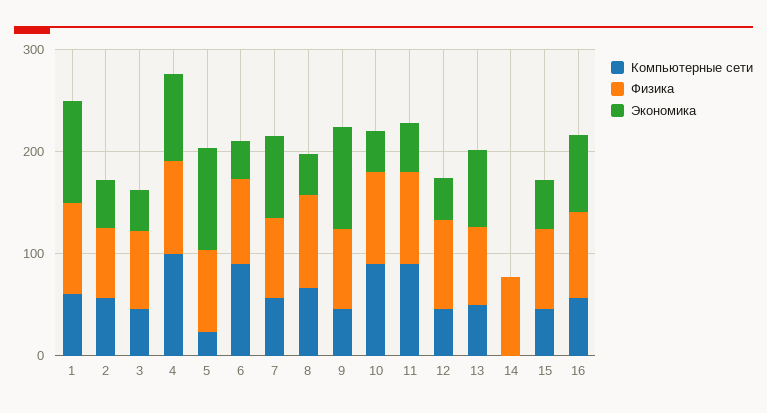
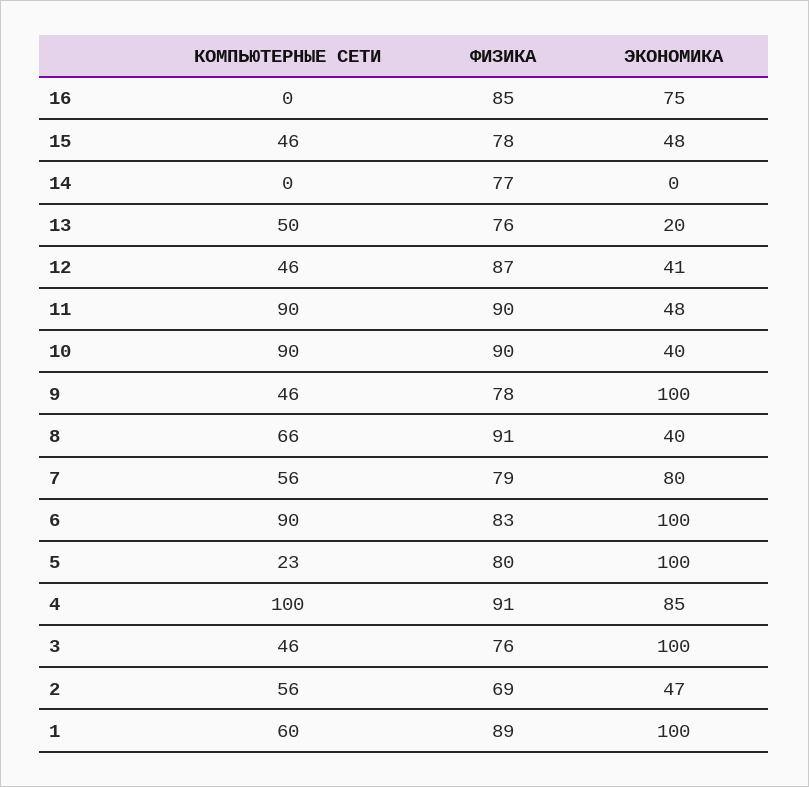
  {
    "Компьютерные сети": {
      "1": 60,
      "2": 56,
      "3": 46,
      "4": 100,
      "5": 23,
      "6": 90,
      "7": 56,
      "8": 66,
      "9": 46,
      "10": 90,
      "11": 90,
      "12": 46,
      "13": 50,
      "14": 0,
      "15": 46,
-     "16": 60
+     "16": 0
    },
    "Физика": {
      "1": 89,
      "2": 69,
      "3": 76,
      "4": 91,
      "5": 80,
      "6": 83,
      "7": 79,
      "8": 91,
      "9": 78,
      "10": 90,
      "11": 90,
      "12": 87,
      "13": 76,
      "14": 77,
      "15": 78,
      "16": 85
    },
    "Экономика": {
      "1": 100,
      "2": 47,
-     "3": 40,
+     "3": 100,
      "4": 85,
      "5": 100,
-     "6": 40,
+     "6": 100,
      "7": 80,
      "8": 40,
      "9": 100,
      "10": 40,
      "11": 48,
      "12": 41,
-     "13": 80,
+     "13": 20,
      "14": 0,
      "15": 48,
      "16": 75
    }
  }

